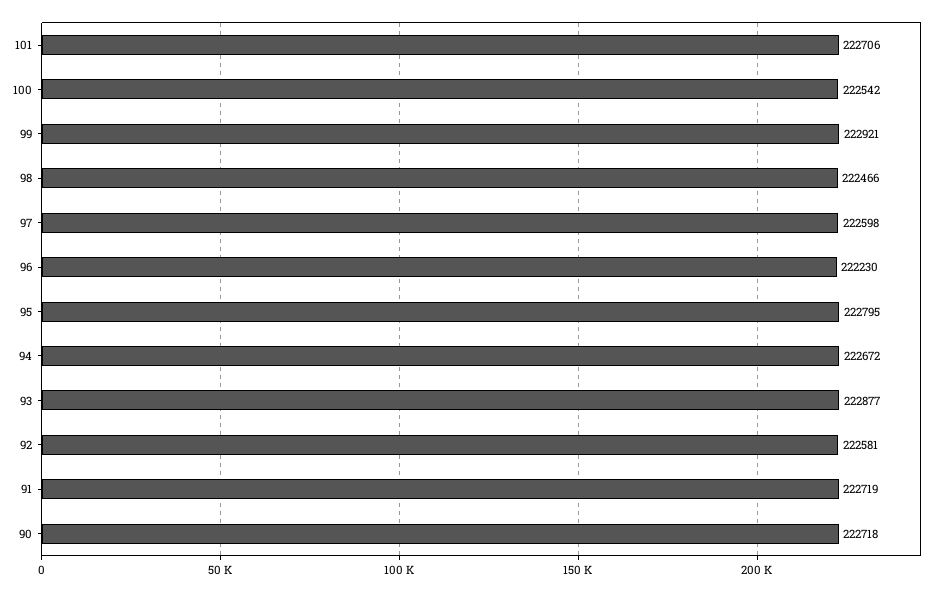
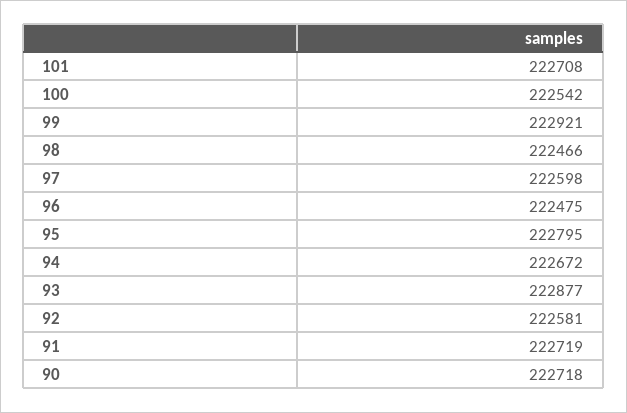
  {
-   "101": 222706,
+   "101": 222708,
    "100": 222542,
    "99": 222921,
    "98": 222466,
    "97": 222598,
-   "96": 222230,
+   "96": 222475,
    "95": 222795,
    "94": 222672,
    "93": 222877,
    "92": 222581,
    "91": 222719,
    "90": 222718
  }

